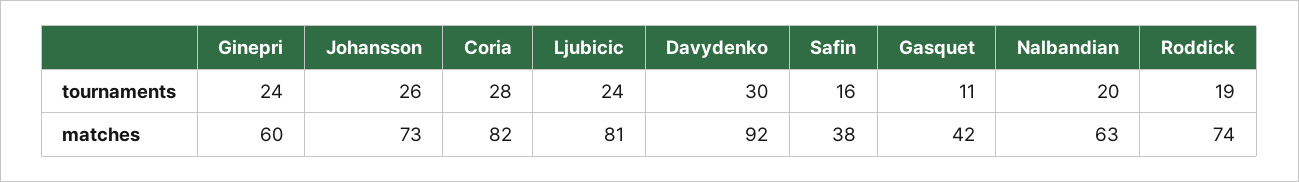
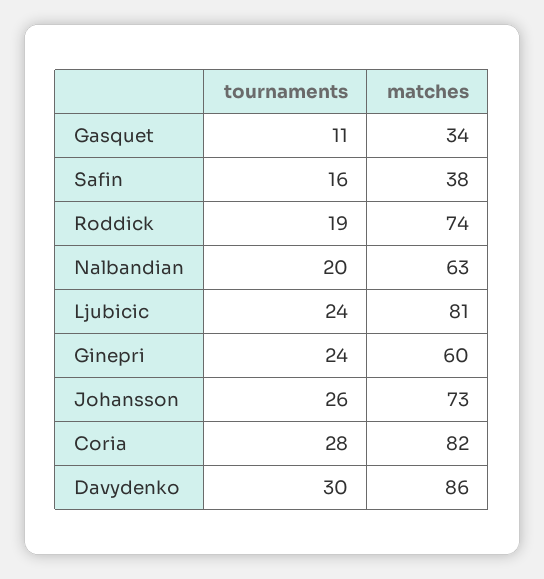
  {
    "Ginepri": {
      "tournaments": 24,
      "matches": 60
    },
    "Johansson": {
      "tournaments": 26,
      "matches": 73
    },
    "Coria": {
      "tournaments": 28,
      "matches": 82
    },
    "Ljubicic": {
      "tournaments": 24,
      "matches": 81
    },
    "Davydenko": {
      "tournaments": 30,
-     "matches": 92
+     "matches": 86
    },
    "Safin": {
      "tournaments": 16,
      "matches": 38
    },
    "Gasquet": {
      "tournaments": 11,
-     "matches": 42
+     "matches": 34
    },
    "Nalbandian": {
      "tournaments": 20,
      "matches": 63
    },
    "Roddick": {
      "tournaments": 19,
      "matches": 74
    }
  }

